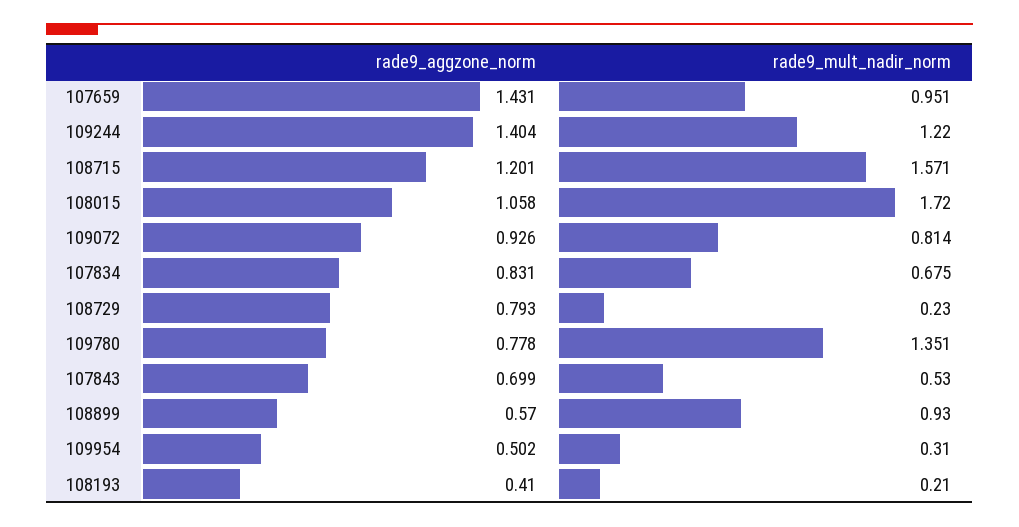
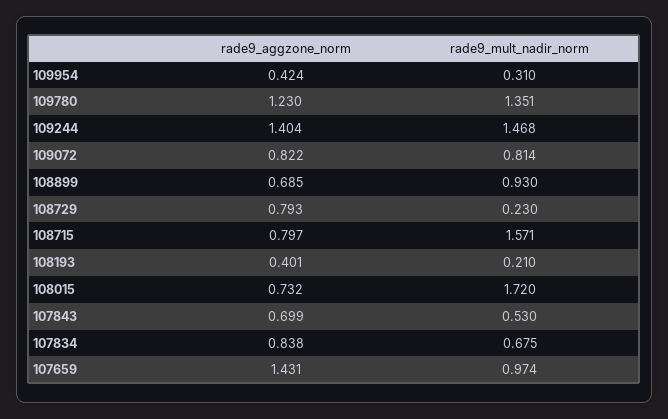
  {
    "rade9_aggzone_norm": {
      "107659": 1.431,
      "109244": 1.404,
-     "108715": 1.201,
+     "108715": 0.797,
-     "108015": 1.058,
+     "108015": 0.732,
-     "109072": 0.926,
+     "109072": 0.822,
-     "107834": 0.831,
+     "107834": 0.838,
      "108729": 0.793,
-     "109780": 0.778,
+     "109780": 1.23,
      "107843": 0.699,
-     "108899": 0.57,
+     "108899": 0.685,
-     "109954": 0.502,
+     "109954": 0.424,
-     "108193": 0.41
+     "108193": 0.401
    },
    "rade9_mult_nadir_norm": {
-     "107659": 0.951,
+     "107659": 0.974,
-     "109244": 1.22,
+     "109244": 1.468,
      "108715": 1.571,
      "108015": 1.72,
      "109072": 0.814,
      "107834": 0.675,
      "108729": 0.23,
      "109780": 1.351,
      "107843": 0.53,
      "108899": 0.93,
      "109954": 0.31,
      "108193": 0.21
    }
  }

